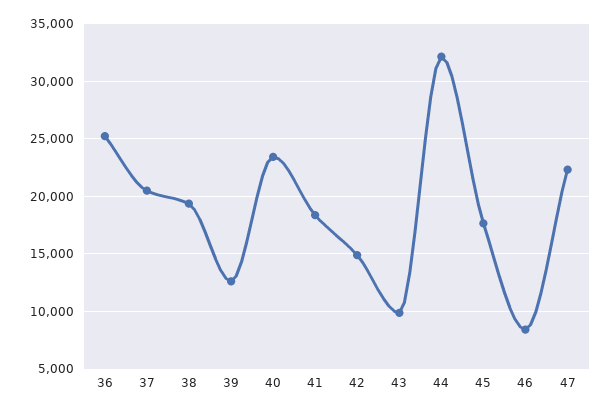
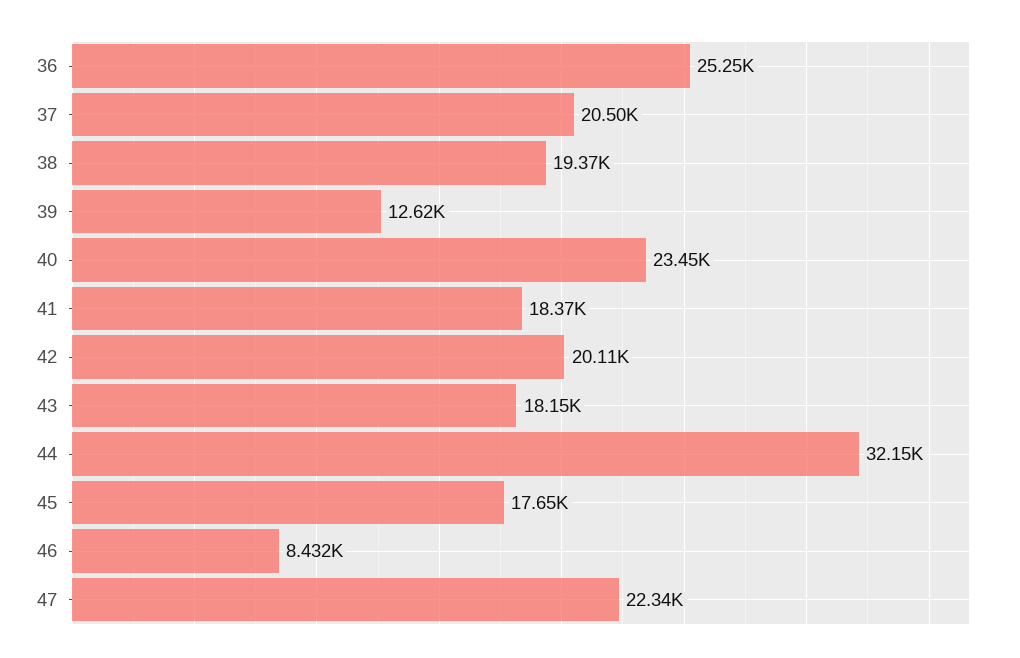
  {
    "36": 25250,
    "37": 20500,
    "38": 19370,
    "39": 12620,
    "40": 23450,
    "41": 18370,
-   "42": 15000,
+   "42": 20110,
-   "43": 10000,
+   "43": 18150,
    "44": 32150,
    "45": 17650,
    "46": 8432,
    "47": 22340
  }

